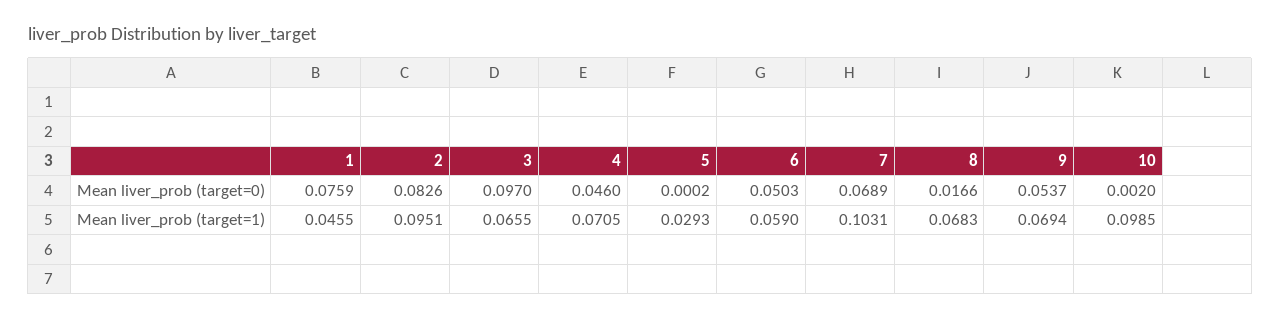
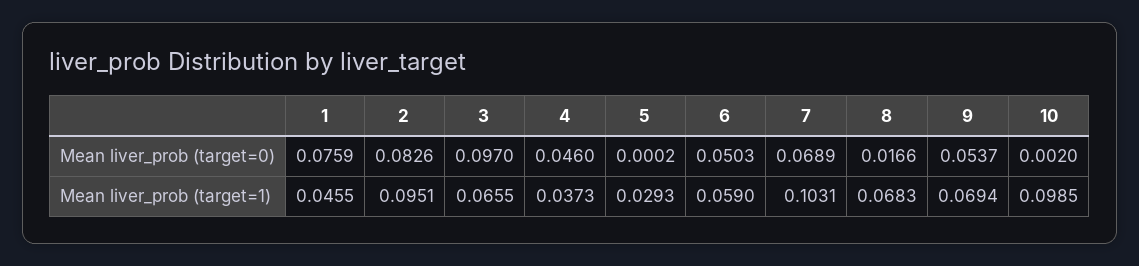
  {
    "1": {
      "Mean liver_prob (target=0)": 0.0759,
      "Mean liver_prob (target=1)": 0.0455
    },
    "2": {
      "Mean liver_prob (target=0)": 0.0826,
      "Mean liver_prob (target=1)": 0.0951
    },
    "3": {
      "Mean liver_prob (target=0)": 0.097,
      "Mean liver_prob (target=1)": 0.0655
    },
    "4": {
      "Mean liver_prob (target=0)": 0.046,
-     "Mean liver_prob (target=1)": 0.0705
+     "Mean liver_prob (target=1)": 0.0373
    },
    "5": {
      "Mean liver_prob (target=0)": 0.0002,
      "Mean liver_prob (target=1)": 0.0293
    },
    "6": {
      "Mean liver_prob (target=0)": 0.0503,
      "Mean liver_prob (target=1)": 0.059
    },
    "7": {
      "Mean liver_prob (target=0)": 0.0689,
      "Mean liver_prob (target=1)": 0.1031
    },
    "8": {
      "Mean liver_prob (target=0)": 0.0166,
      "Mean liver_prob (target=1)": 0.0683
    },
    "9": {
      "Mean liver_prob (target=0)": 0.0537,
      "Mean liver_prob (target=1)": 0.0694
    },
    "10": {
      "Mean liver_prob (target=0)": 0.002,
      "Mean liver_prob (target=1)": 0.0985
    }
  }

